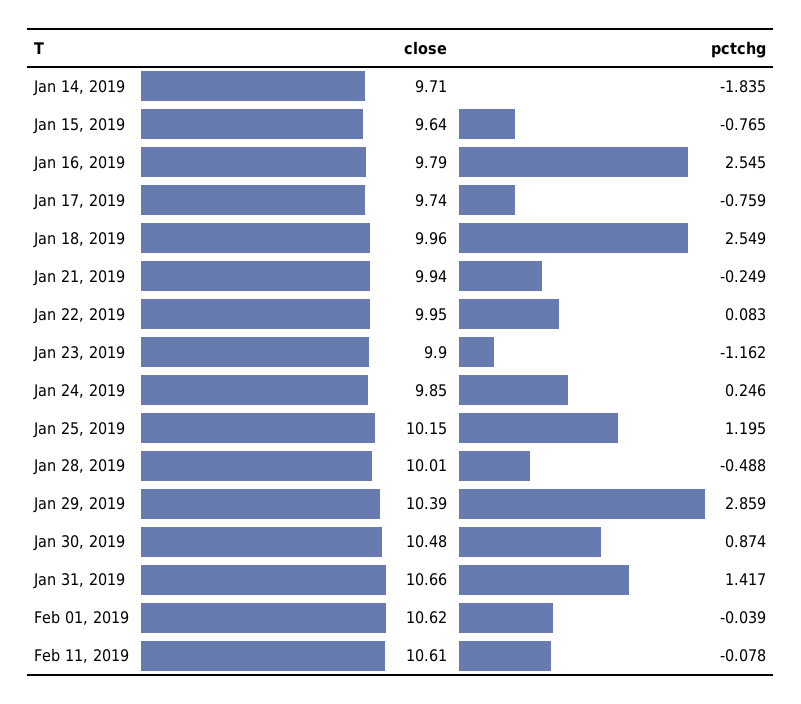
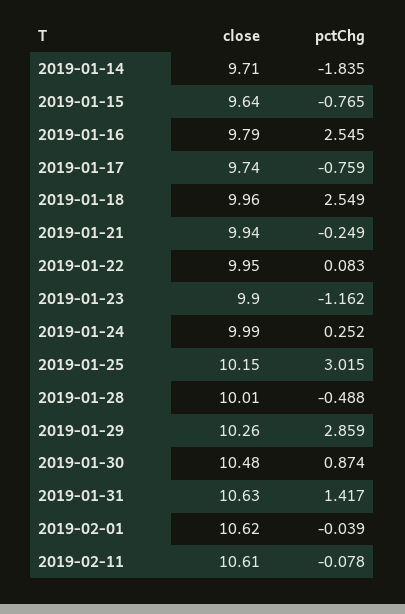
  {
    "close": {
      "Jan 14, 2019": 9.71,
      "Jan 15, 2019": 9.64,
      "Jan 16, 2019": 9.79,
      "Jan 17, 2019": 9.74,
      "Jan 18, 2019": 9.96,
      "Jan 21, 2019": 9.94,
      "Jan 22, 2019": 9.95,
      "Jan 23, 2019": 9.9,
-     "Jan 24, 2019": 9.85,
+     "Jan 24, 2019": 9.99,
      "Jan 25, 2019": 10.15,
      "Jan 28, 2019": 10.01,
-     "Jan 29, 2019": 10.39,
+     "Jan 29, 2019": 10.26,
      "Jan 30, 2019": 10.48,
-     "Jan 31, 2019": 10.66,
+     "Jan 31, 2019": 10.63,
      "Feb 01, 2019": 10.62,
      "Feb 11, 2019": 10.61
    },
    "pctchg": {
      "Jan 14, 2019": -1.835,
      "Jan 15, 2019": -0.765,
      "Jan 16, 2019": 2.545,
      "Jan 17, 2019": -0.759,
      "Jan 18, 2019": 2.549,
      "Jan 21, 2019": -0.249,
      "Jan 22, 2019": 0.083,
      "Jan 23, 2019": -1.162,
-     "Jan 24, 2019": 0.246,
+     "Jan 24, 2019": 0.252,
-     "Jan 25, 2019": 1.195,
+     "Jan 25, 2019": 3.015,
      "Jan 28, 2019": -0.488,
      "Jan 29, 2019": 2.859,
      "Jan 30, 2019": 0.874,
      "Jan 31, 2019": 1.417,
      "Feb 01, 2019": -0.039,
      "Feb 11, 2019": -0.078
    }
  }

